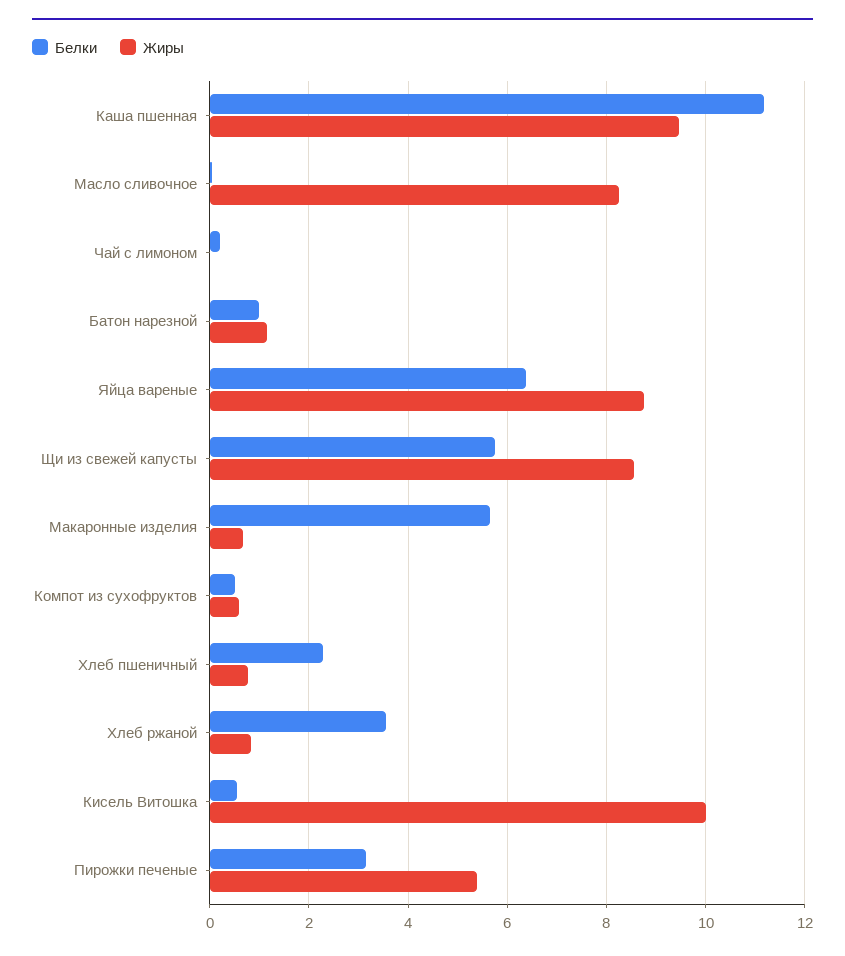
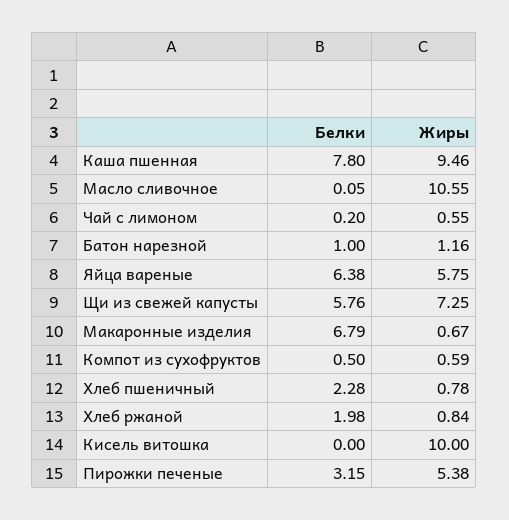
  {
    "Белки": {
-     "Каша пшенная": 11.2,
+     "Каша пшенная": 7.8,
      "Масло сливочное": 0.05,
      "Чай с лимоном": 0.2,
      "Батон нарезной": 1,
      "Яйца вареные": 6.38,
      "Щи из свежей капусты": 5.76,
-     "Макаронные изделия": 5.6,
+     "Макаронные изделия": 6.79,
      "Компот из сухофруктов": 0.5,
      "Хлеб пшеничный": 2.28,
-     "Хлеб ржаной": 3.6,
+     "Хлеб ржаной": 1.98,
-     "Кисель Витошка": 0.6,
+     "Кисель Витошка": 0,
      "Пирожки печеные": 3.15
    },
    "Жиры": {
      "Каша пшенная": 9.46,
-     "Масло сливочное": 8.2,
+     "Масло сливочное": 10.55,
-     "Чай с лимоном": 0,
+     "Чай с лимоном": 0.55,
      "Батон нарезной": 1.16,
-     "Яйца вареные": 8.8,
+     "Яйца вареные": 5.75,
-     "Щи из свежей капусты": 8.6,
+     "Щи из свежей капусты": 7.25,
      "Макаронные изделия": 0.67,
      "Компот из сухофруктов": 0.59,
      "Хлеб пшеничный": 0.78,
      "Хлеб ржаной": 0.84,
      "Кисель Витошка": 10,
      "Пирожки печеные": 5.38
    }
  }

